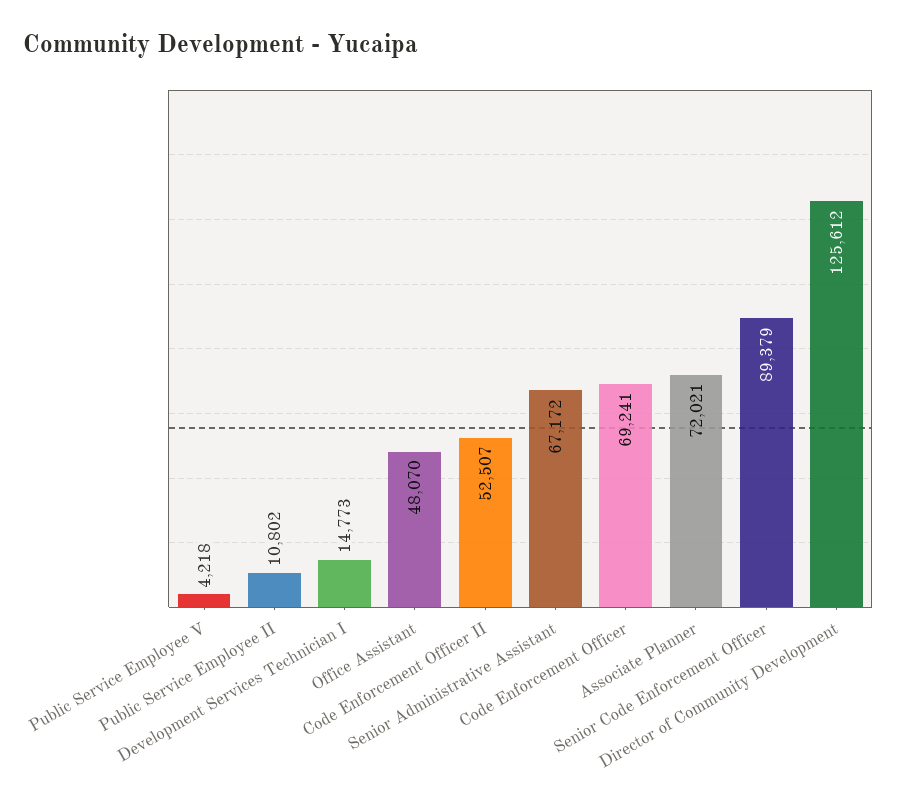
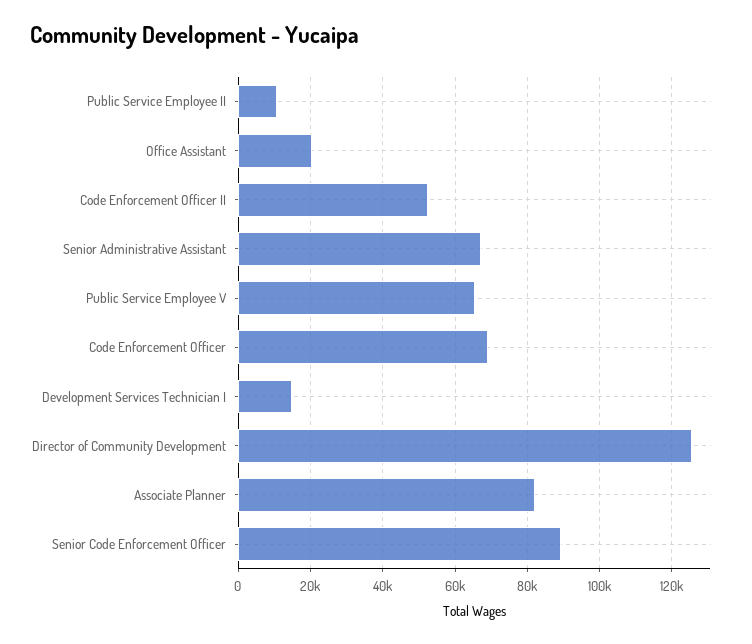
  {
-   "Public Service Employee V": 4218,
+   "Public Service Employee V": 66000,
    "Public Service Employee II": 10802,
    "Development Services Technician I": 14773,
-   "Office Assistant": 48070,
+   "Office Assistant": 20000,
    "Code Enforcement Officer II": 52507,
    "Senior Administrative Assistant": 67172,
    "Code Enforcement Officer": 69241,
-   "Associate Planner": 72021,
+   "Associate Planner": 82000,
    "Senior Code Enforcement Officer": 89379,
    "Director of Community Development": 125612
  }

